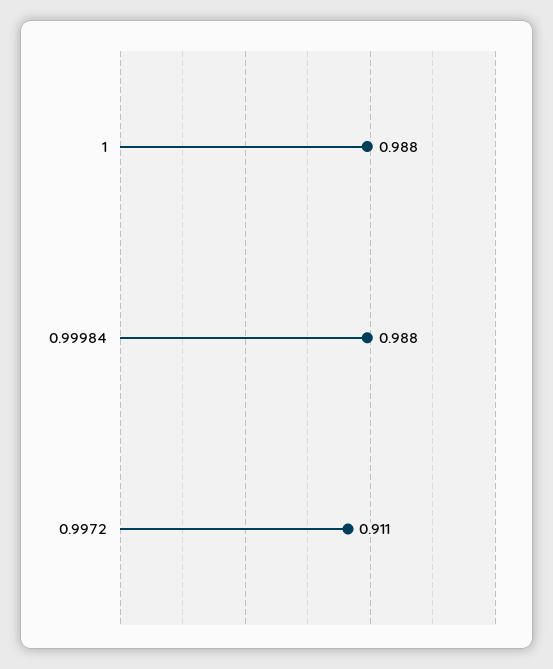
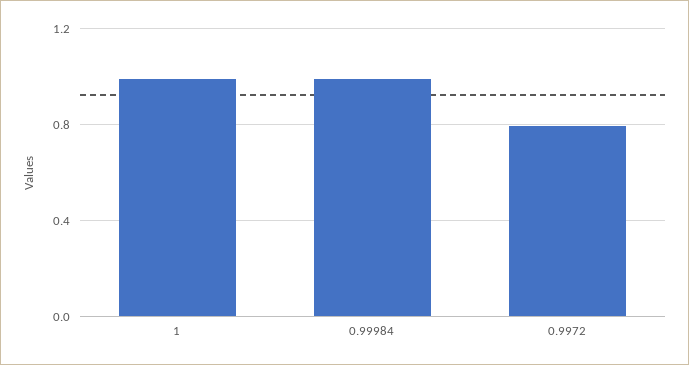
  {
    "1": 0.988,
    "0.99984": 0.988,
-   "0.9972": 0.911
+   "0.9972": 0.8
  }

